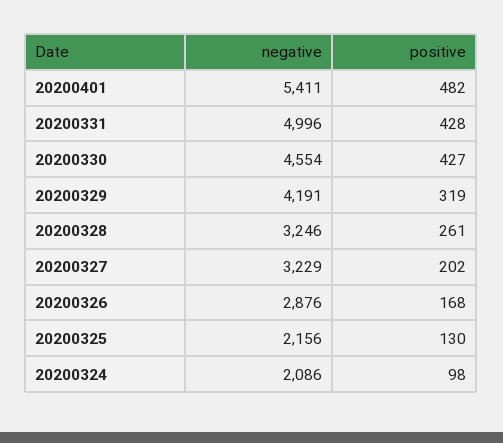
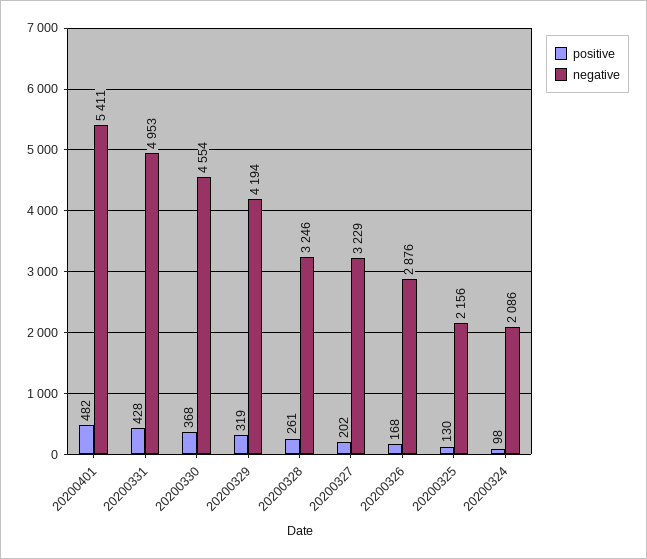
  {
    "negative": {
      "20200401": 5411,
-     "20200331": 4996,
+     "20200331": 4953,
      "20200330": 4554,
-     "20200329": 4191,
+     "20200329": 4194,
      "20200328": 3246,
      "20200327": 3229,
      "20200326": 2876,
      "20200325": 2156,
      "20200324": 2086
    },
    "positive": {
      "20200401": 482,
      "20200331": 428,
-     "20200330": 427,
+     "20200330": 368,
      "20200329": 319,
      "20200328": 261,
      "20200327": 202,
      "20200326": 168,
      "20200325": 130,
      "20200324": 98
    }
  }

